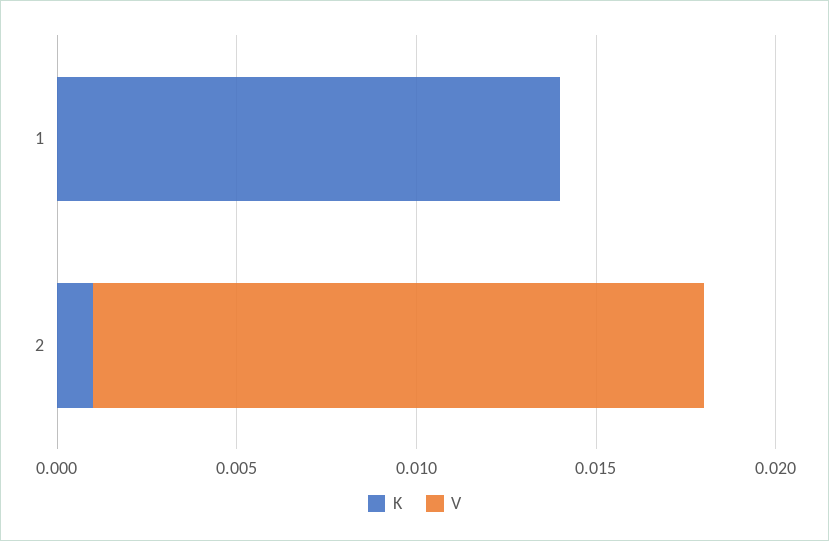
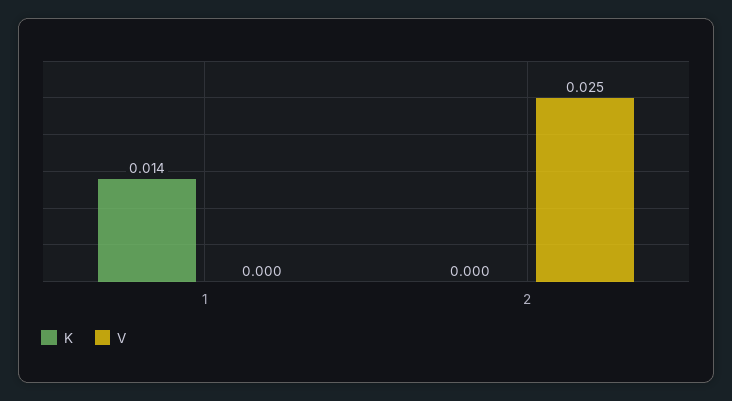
  {
    "K": {
      "1": 0.014,
-     "2": 0.001
+     "2": 0
    },
    "V": {
      "1": 0,
-     "2": 0.017
+     "2": 0.025
    }
  }

